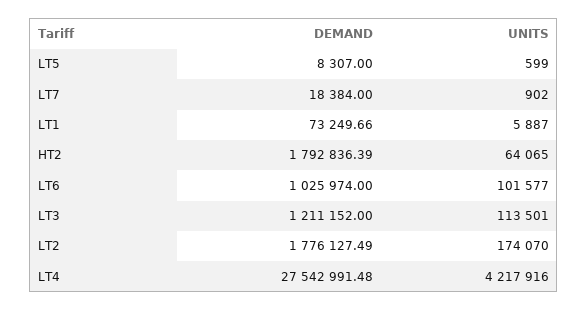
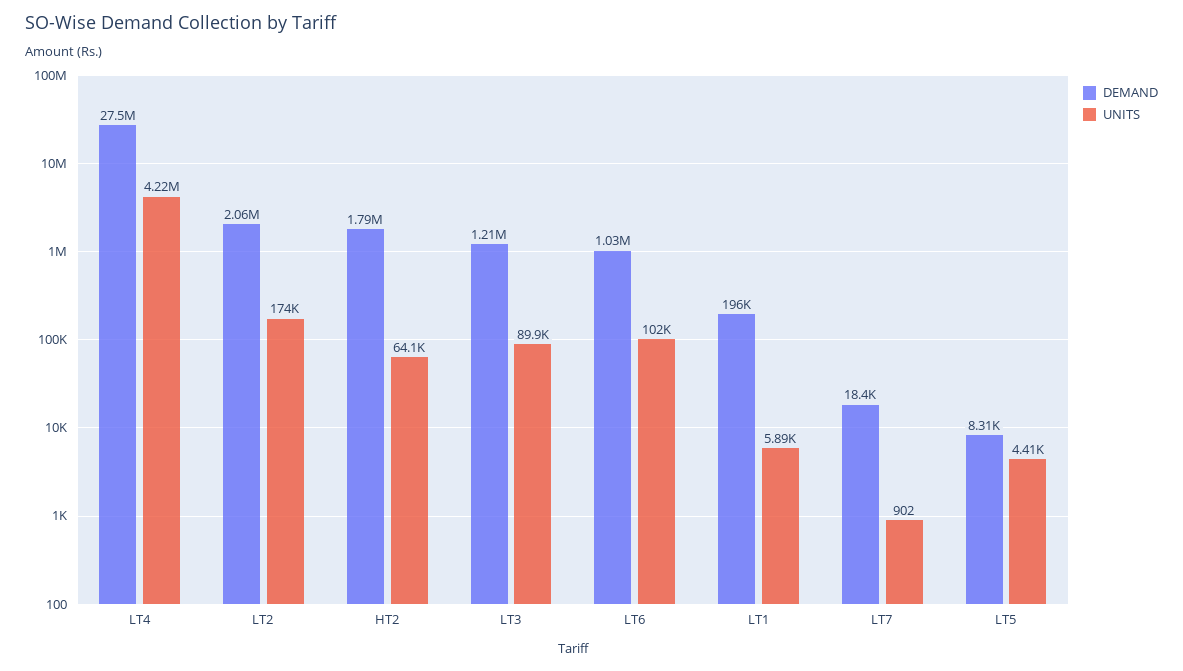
  {
    "DEMAND": {
      "LT5": 8307,
      "LT7": 18384,
-     "LT1": 73249.66,
+     "LT1": 196000,
      "HT2": 1792836.39,
      "LT6": 1025974,
      "LT3": 1211152,
-     "LT2": 1776127.49,
+     "LT2": 2060000,
      "LT4": 27542991.48
    },
    "UNITS": {
-     "LT5": 599,
+     "LT5": 4410,
      "LT7": 902,
      "LT1": 5887,
      "HT2": 64065,
      "LT6": 101577,
-     "LT3": 113501,
+     "LT3": 89900,
      "LT2": 174070,
      "LT4": 4217916
    }
  }

